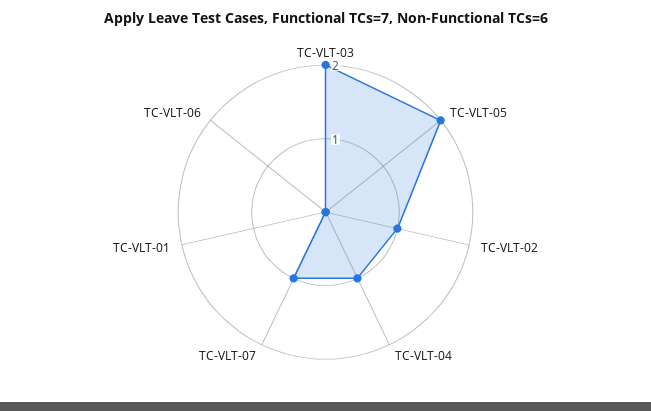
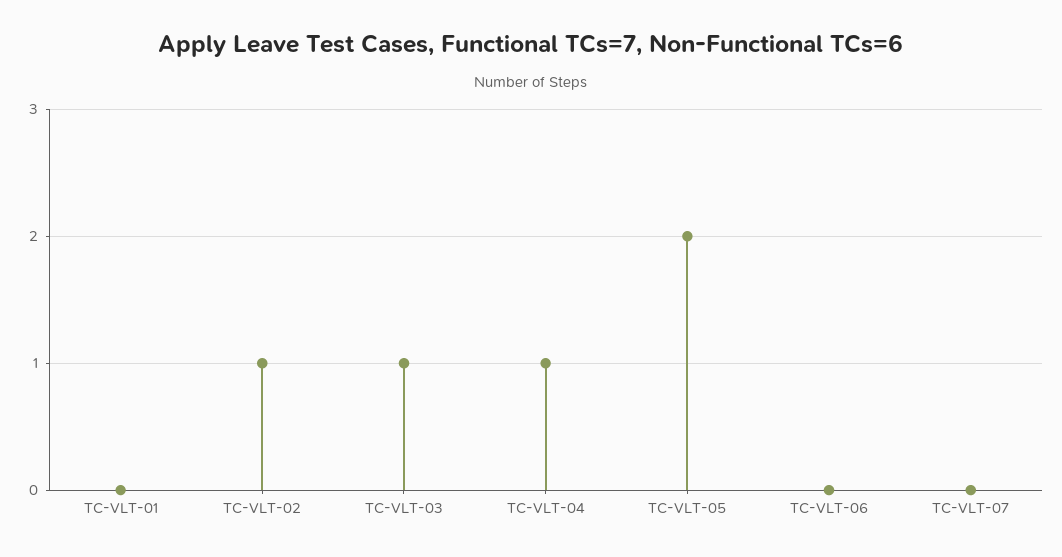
  {
-   "TC-VLT-03": 2,
+   "TC-VLT-03": 1,
    "TC-VLT-05": 2,
    "TC-VLT-02": 1,
    "TC-VLT-04": 1,
-   "TC-VLT-07": 1,
+   "TC-VLT-07": 0,
    "TC-VLT-01": 0,
    "TC-VLT-06": 0
  }

